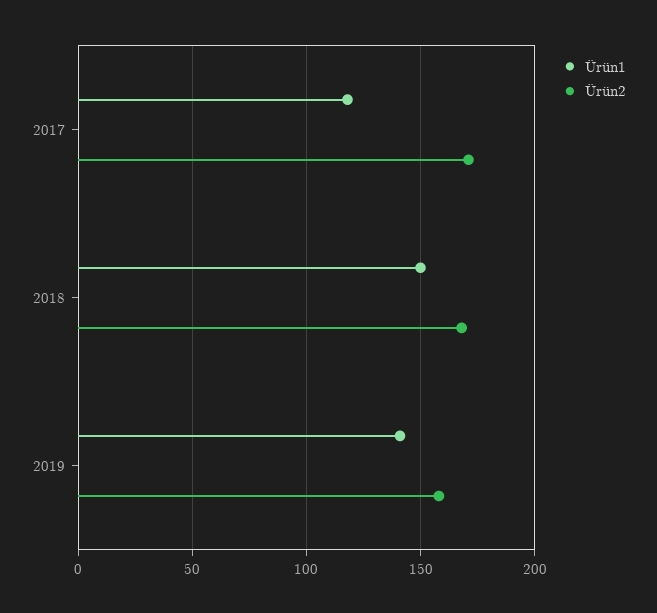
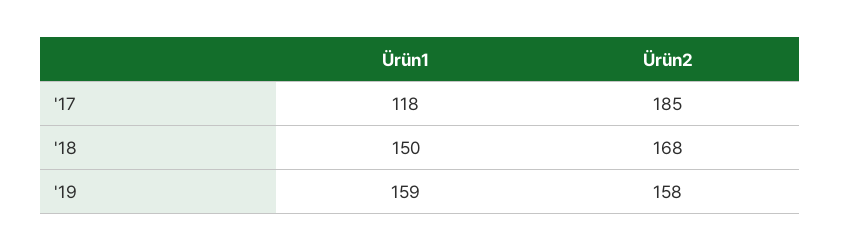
  {
    "Ürün1": {
      "2017": 118,
      "2018": 150,
-     "2019": 140
+     "2019": 159
    },
    "Ürün2": {
-     "2017": 170,
+     "2017": 185,
      "2018": 168,
      "2019": 158
    }
  }

